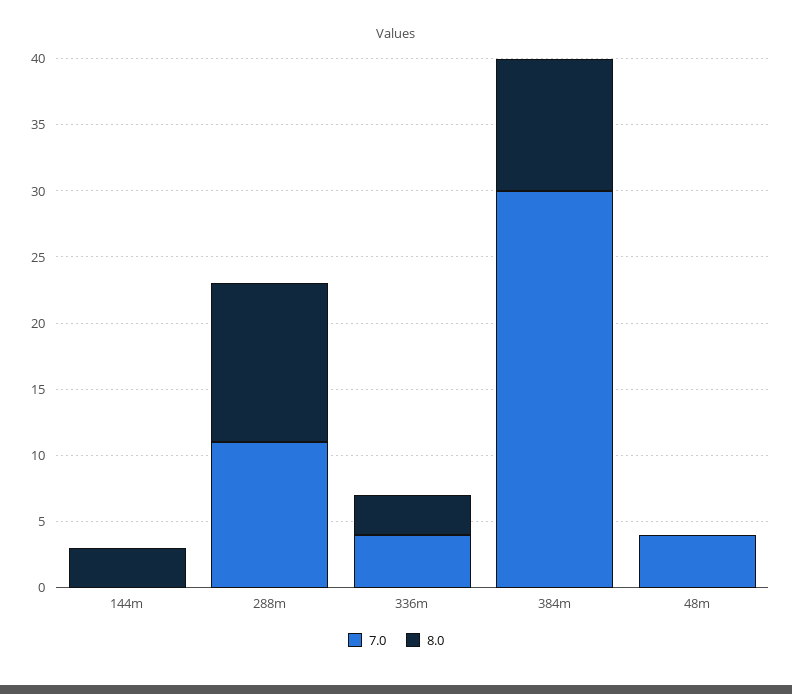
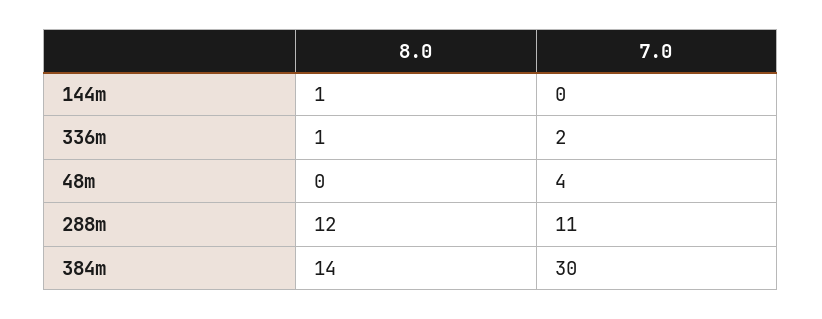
  {
    "7.0": {
      "144m": 0,
      "288m": 11,
-     "336m": 4,
+     "336m": 2,
      "384m": 30,
      "48m": 4
    },
    "8.0": {
-     "144m": 3,
+     "144m": 1,
      "288m": 12,
-     "336m": 3,
+     "336m": 1,
-     "384m": 10,
+     "384m": 14,
      "48m": 0
    }
  }

